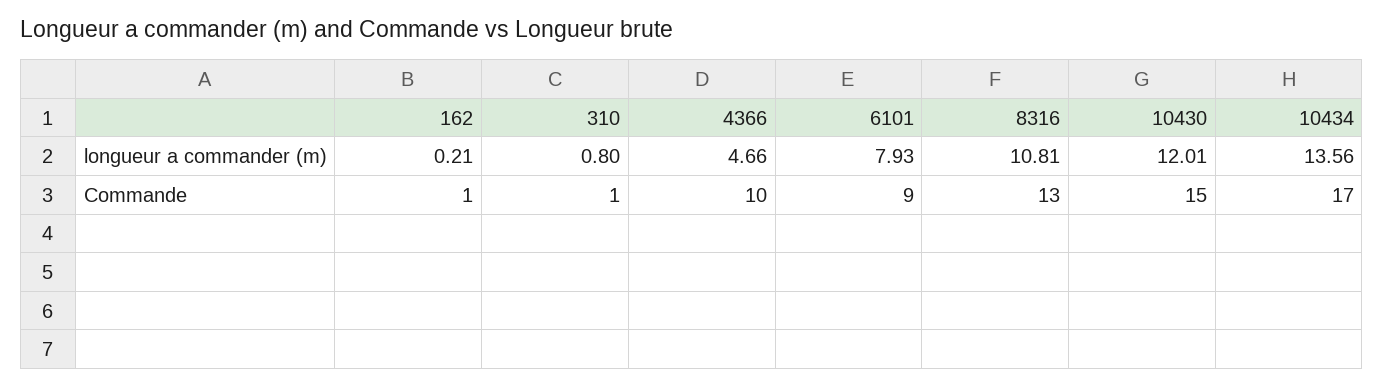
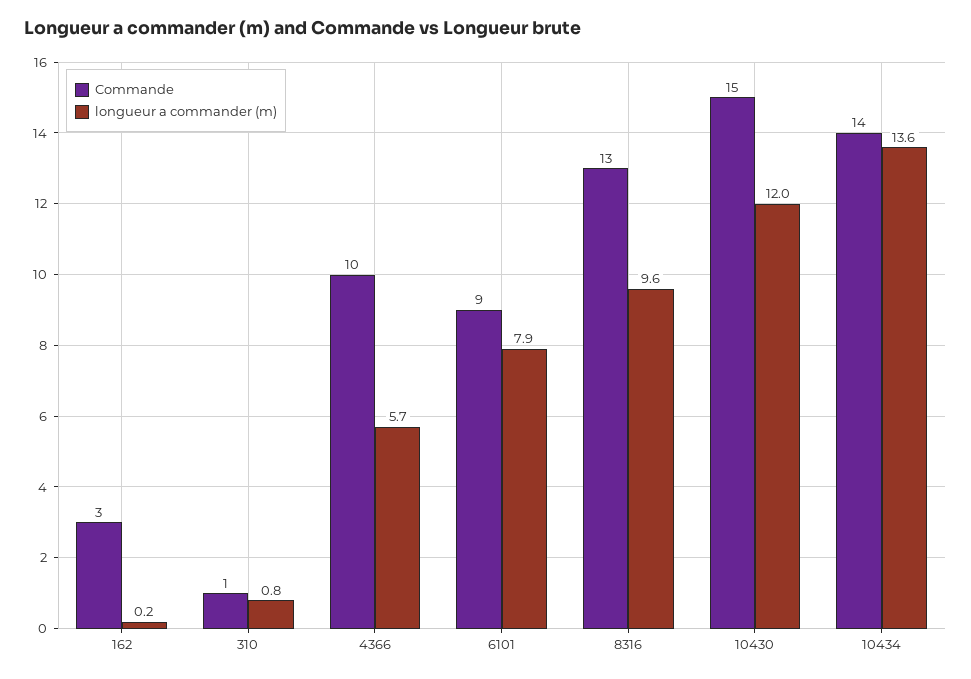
  {
    "longueur a commander (m)": {
      "162": 0.21,
      "310": 0.8,
-     "4366": 4.66,
+     "4366": 5.7,
      "6101": 7.93,
-     "8316": 10.81,
+     "8316": 9.6,
      "10430": 12.01,
      "10434": 13.56
    },
    "Commande": {
-     "162": 1,
+     "162": 3,
      "310": 1,
      "4366": 10,
      "6101": 9,
      "8316": 13,
      "10430": 15,
-     "10434": 17
+     "10434": 14
    }
  }

